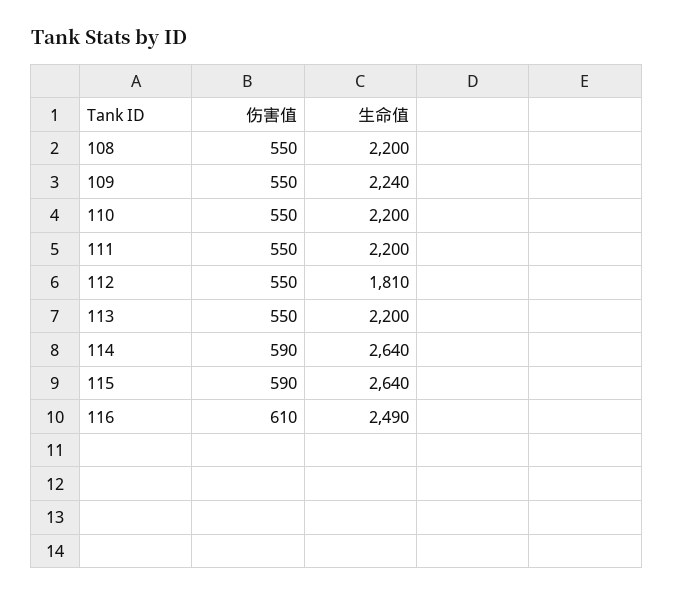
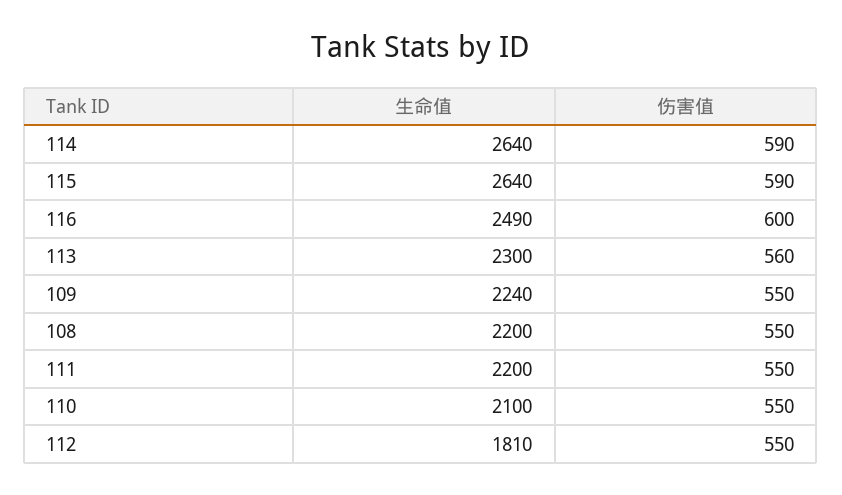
  {
    "伤害值": {
      "108": 550,
      "109": 550,
      "110": 550,
      "111": 550,
      "112": 550,
-     "113": 550,
+     "113": 560,
      "114": 590,
      "115": 590,
-     "116": 610
+     "116": 600
    },
    "生命值": {
      "108": 2200,
      "109": 2240,
-     "110": 2200,
+     "110": 2100,
      "111": 2200,
      "112": 1810,
-     "113": 2200,
+     "113": 2300,
      "114": 2640,
      "115": 2640,
      "116": 2490
    }
  }

